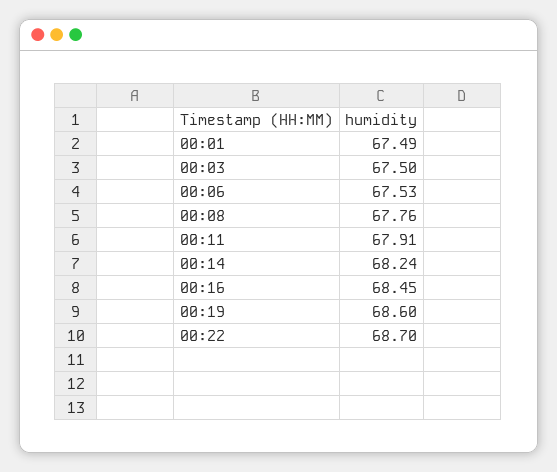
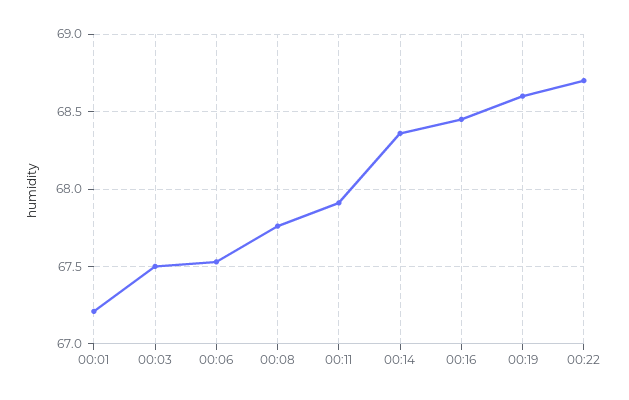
  {
-   "00:01": 67.49,
+   "00:01": 67.2,
    "00:03": 67.5,
    "00:06": 67.53,
    "00:08": 67.76,
    "00:11": 67.91,
-   "00:14": 68.24,
+   "00:14": 68.35,
    "00:16": 68.45,
    "00:19": 68.6,
    "00:22": 68.7
  }

